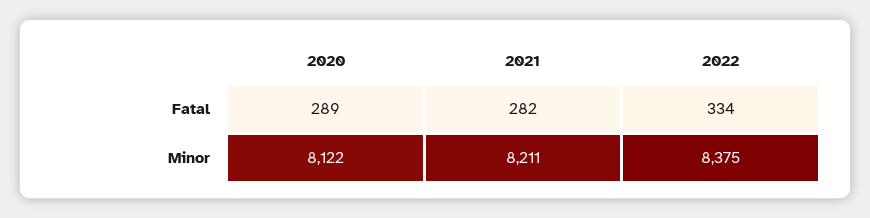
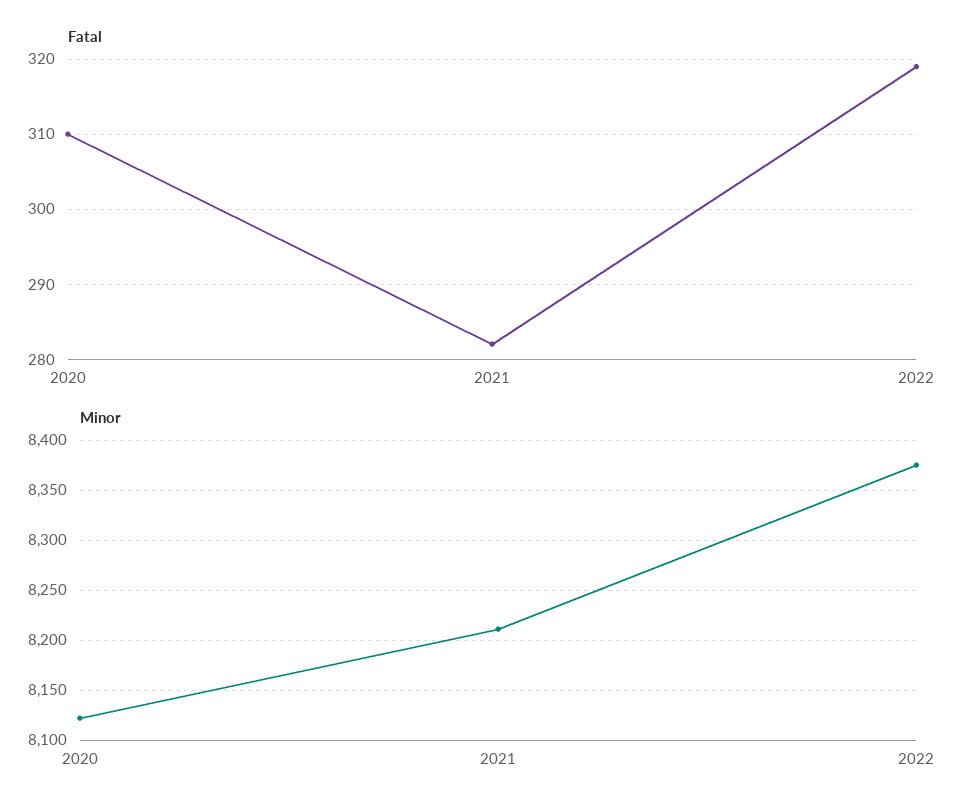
  {
    "Fatal": {
-     "2020": 289,
+     "2020": 310,
      "2021": 282,
-     "2022": 334
+     "2022": 319
    },
    "Minor": {
      "2020": 8122,
      "2021": 8211,
      "2022": 8375
    }
  }

